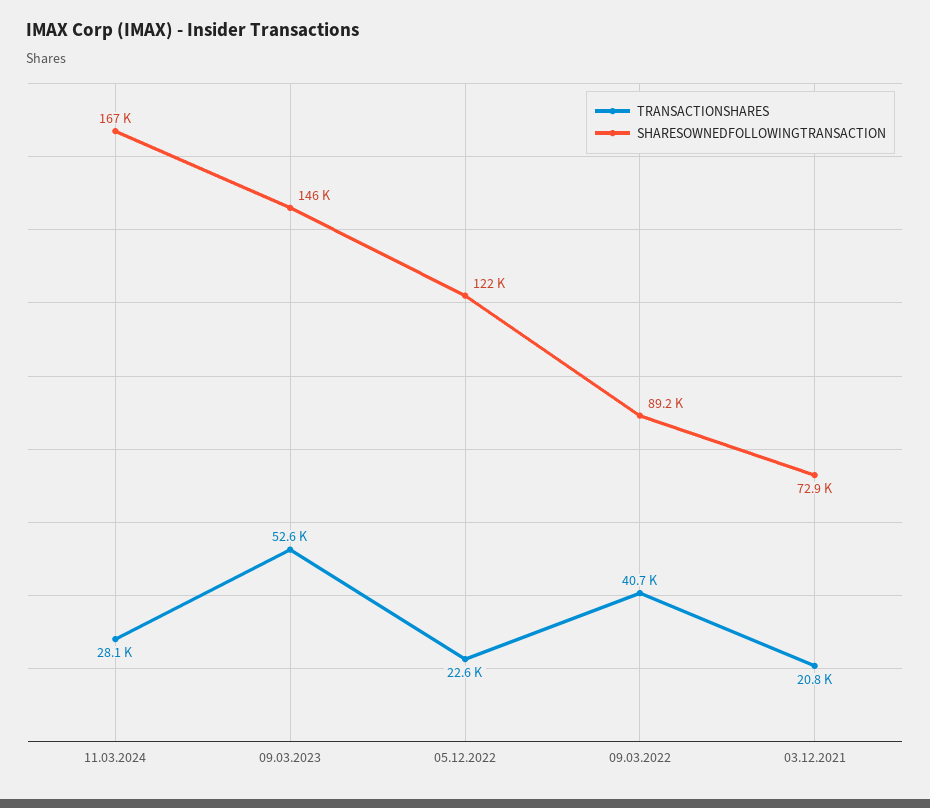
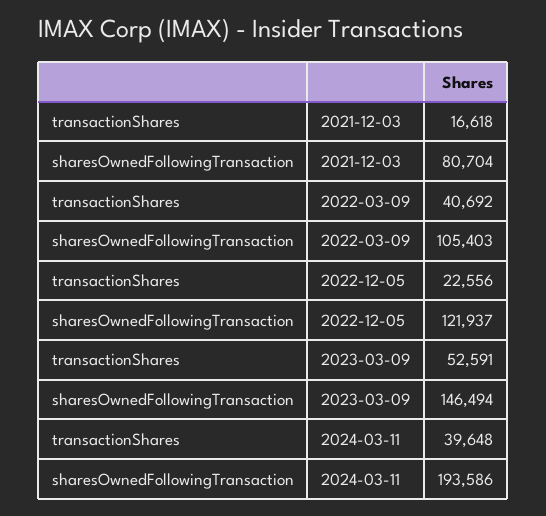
  {
    "TRANSACTIONSHARES": {
-     "11.03.2024": 28100,
+     "11.03.2024": 39648,
      "09.03.2023": 52591,
      "05.12.2022": 22556,
      "09.03.2022": 40692,
-     "03.12.2021": 20800
+     "03.12.2021": 16618
    },
    "SHARESOWNEDFOLLOWINGTRANSACTION": {
-     "11.03.2024": 167000,
+     "11.03.2024": 193586,
      "09.03.2023": 146494,
      "05.12.2022": 121937,
-     "09.03.2022": 89200,
+     "09.03.2022": 105403,
-     "03.12.2021": 72900
+     "03.12.2021": 80704
    }
  }

